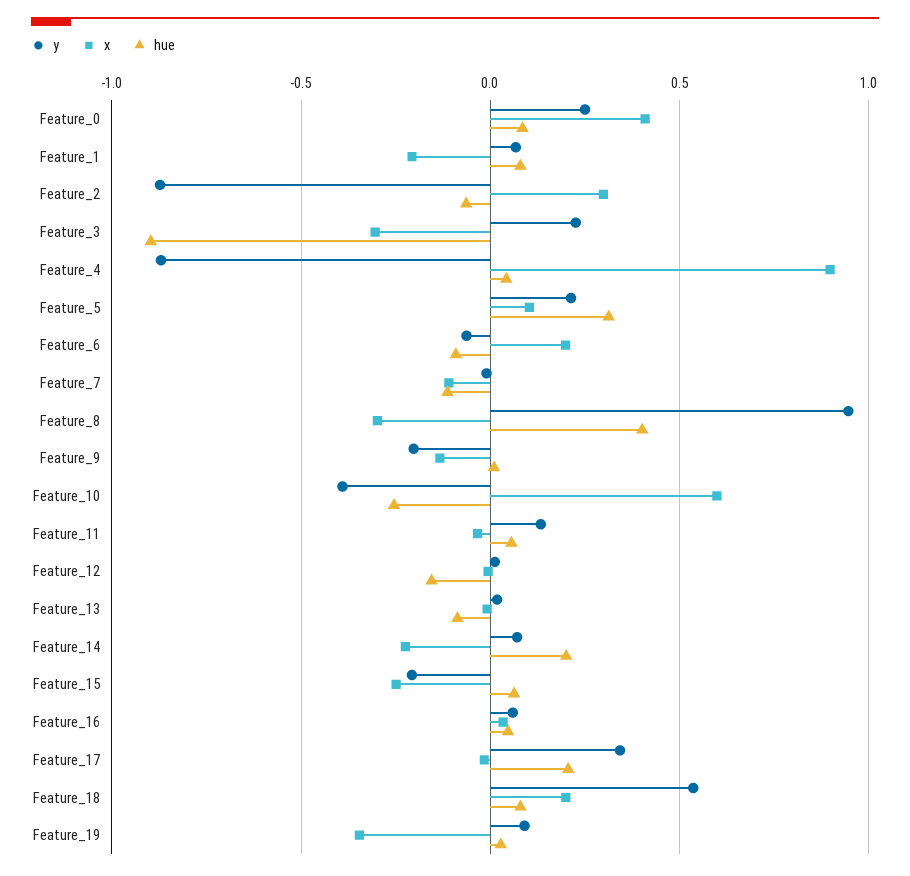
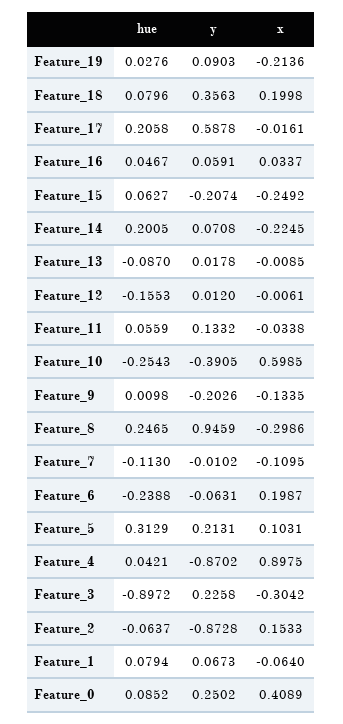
  {
    "y": {
      "Feature_0": 0.2502,
      "Feature_1": 0.0673,
      "Feature_2": -0.8728,
      "Feature_3": 0.2258,
      "Feature_4": -0.8702,
      "Feature_5": 0.2131,
      "Feature_6": -0.0631,
      "Feature_7": -0.0102,
      "Feature_8": 0.9459,
      "Feature_9": -0.2026,
      "Feature_10": -0.3905,
      "Feature_11": 0.1332,
      "Feature_12": 0.012,
      "Feature_13": 0.0178,
      "Feature_14": 0.0708,
      "Feature_15": -0.2074,
      "Feature_16": 0.0591,
-     "Feature_17": 0.35,
+     "Feature_17": 0.5878,
-     "Feature_18": 0.55,
+     "Feature_18": 0.3563,
      "Feature_19": 0.0903
    },
    "x": {
      "Feature_0": 0.4089,
-     "Feature_1": -0.2,
+     "Feature_1": -0.064,
-     "Feature_2": 0.3,
+     "Feature_2": 0.1533,
      "Feature_3": -0.3042,
      "Feature_4": 0.8975,
      "Feature_5": 0.1031,
      "Feature_6": 0.1987,
      "Feature_7": -0.1095,
      "Feature_8": -0.2986,
      "Feature_9": -0.1335,
      "Feature_10": 0.5985,
      "Feature_11": -0.0338,
      "Feature_12": -0.0061,
      "Feature_13": -0.0085,
      "Feature_14": -0.2245,
      "Feature_15": -0.2492,
      "Feature_16": 0.0337,
      "Feature_17": -0.0161,
      "Feature_18": 0.1998,
-     "Feature_19": -0.35
+     "Feature_19": -0.2136
    },
    "hue": {
      "Feature_0": 0.0852,
      "Feature_1": 0.0794,
      "Feature_2": -0.0637,
      "Feature_3": -0.8972,
      "Feature_4": 0.0421,
      "Feature_5": 0.3129,
-     "Feature_6": -0.1,
+     "Feature_6": -0.2388,
      "Feature_7": -0.113,
-     "Feature_8": 0.4,
+     "Feature_8": 0.2465,
      "Feature_9": 0.0098,
      "Feature_10": -0.2543,
      "Feature_11": 0.0559,
      "Feature_12": -0.1553,
      "Feature_13": -0.087,
      "Feature_14": 0.2005,
      "Feature_15": 0.0627,
      "Feature_16": 0.0467,
      "Feature_17": 0.2058,
      "Feature_18": 0.0796,
      "Feature_19": 0.0276
    }
  }

